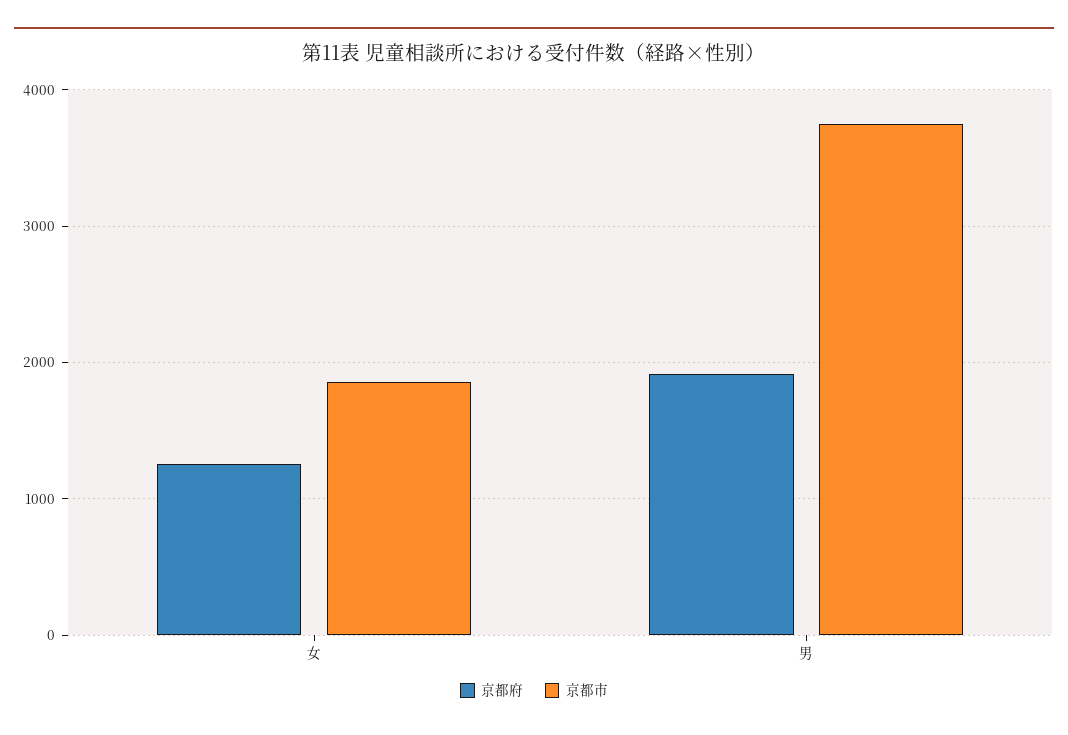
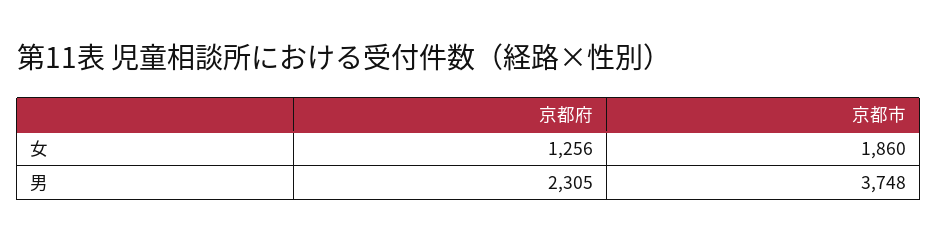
  {
    "京都府": {
      "女": 1256,
-     "男": 1900
+     "男": 2305
    },
    "京都市": {
      "女": 1860,
      "男": 3748
    }
  }

